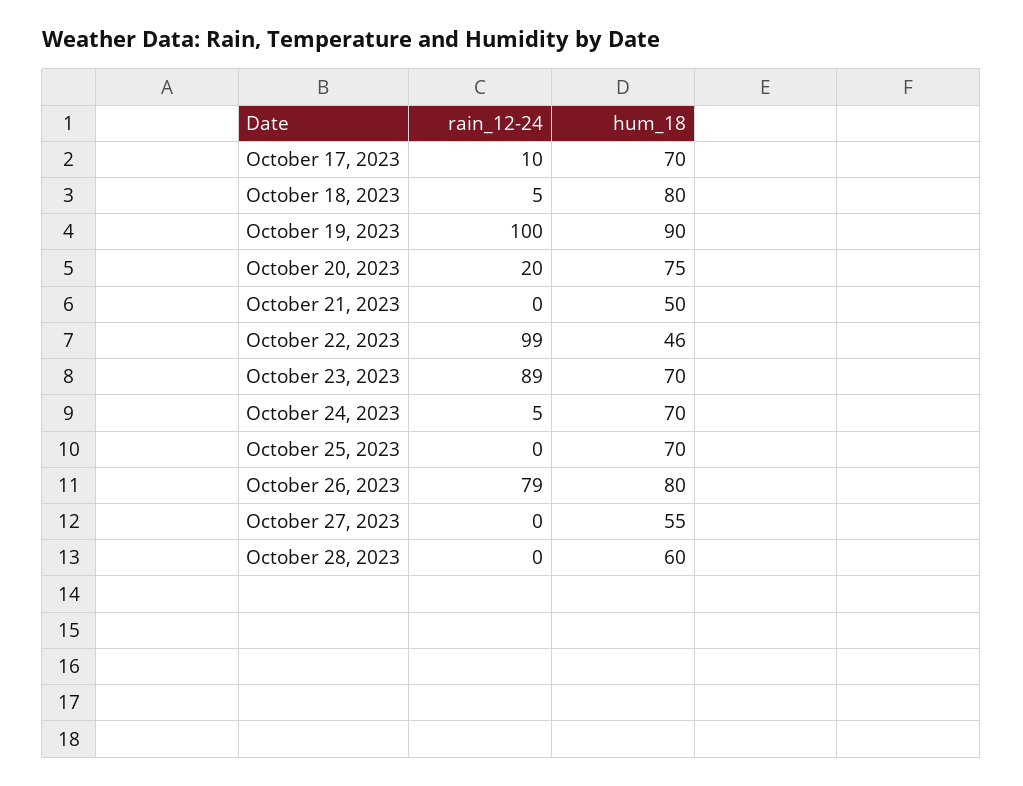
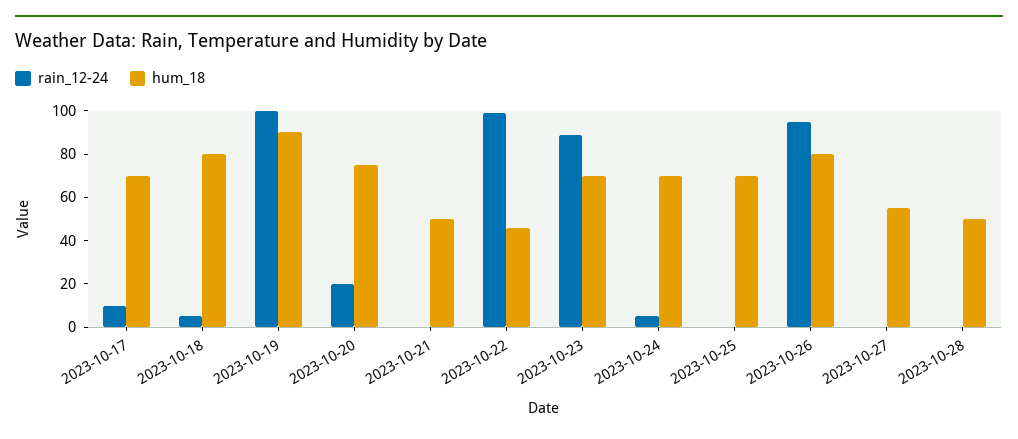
  {
    "rain_12-24": {
      "October 17, 2023": 10,
      "October 18, 2023": 5,
      "October 19, 2023": 100,
      "October 20, 2023": 20,
      "October 21, 2023": 0,
      "October 22, 2023": 99,
      "October 23, 2023": 89,
      "October 24, 2023": 5,
      "October 25, 2023": 0,
-     "October 26, 2023": 79,
+     "October 26, 2023": 95,
      "October 27, 2023": 0,
      "October 28, 2023": 0
    },
    "hum_18": {
      "October 17, 2023": 70,
      "October 18, 2023": 80,
      "October 19, 2023": 90,
      "October 20, 2023": 75,
      "October 21, 2023": 50,
      "October 22, 2023": 46,
      "October 23, 2023": 70,
      "October 24, 2023": 70,
      "October 25, 2023": 70,
      "October 26, 2023": 80,
      "October 27, 2023": 55,
-     "October 28, 2023": 60
+     "October 28, 2023": 50
    }
  }

